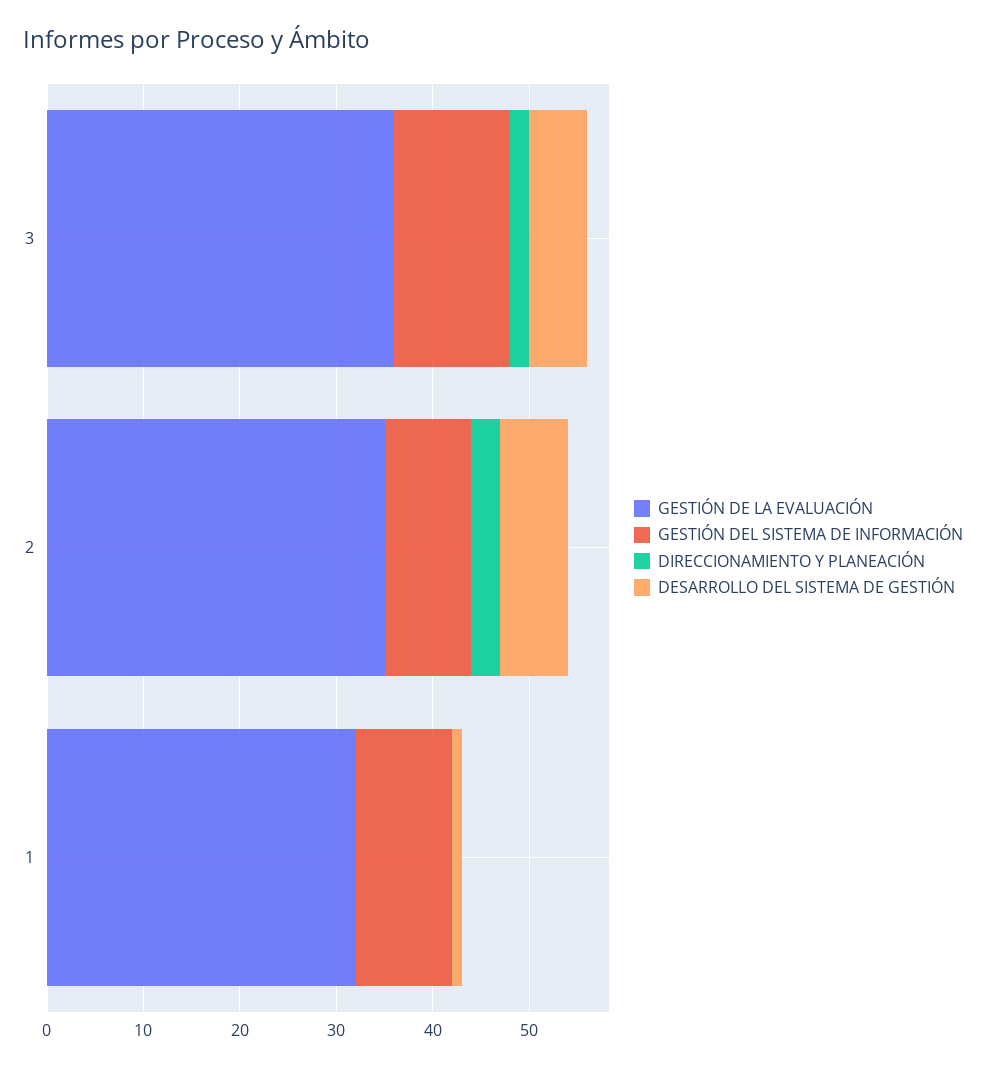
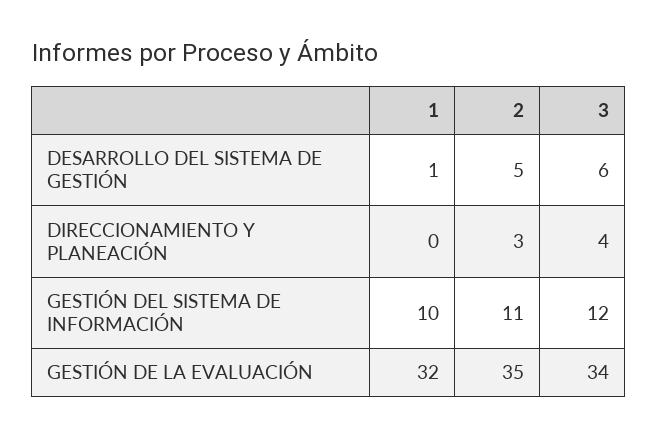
  {
    "GESTIÓN DE LA EVALUACIÓN": {
-     "3": 36,
+     "3": 34,
      "2": 35,
      "1": 32
    },
    "GESTIÓN DEL SISTEMA DE INFORMACIÓN": {
      "3": 12,
-     "2": 9,
+     "2": 11,
      "1": 10
    },
    "DIRECCIONAMIENTO Y PLANEACIÓN": {
-     "3": 2,
+     "3": 4,
      "2": 3,
      "1": 0
    },
    "DESARROLLO DEL SISTEMA DE GESTIÓN": {
      "3": 6,
-     "2": 7,
+     "2": 5,
      "1": 1
    }
  }

